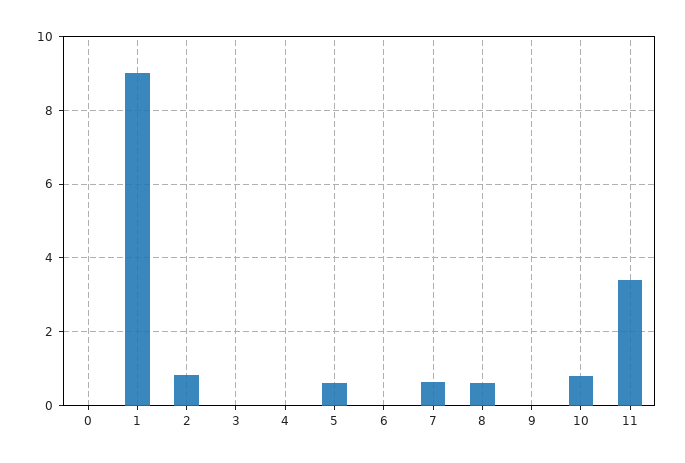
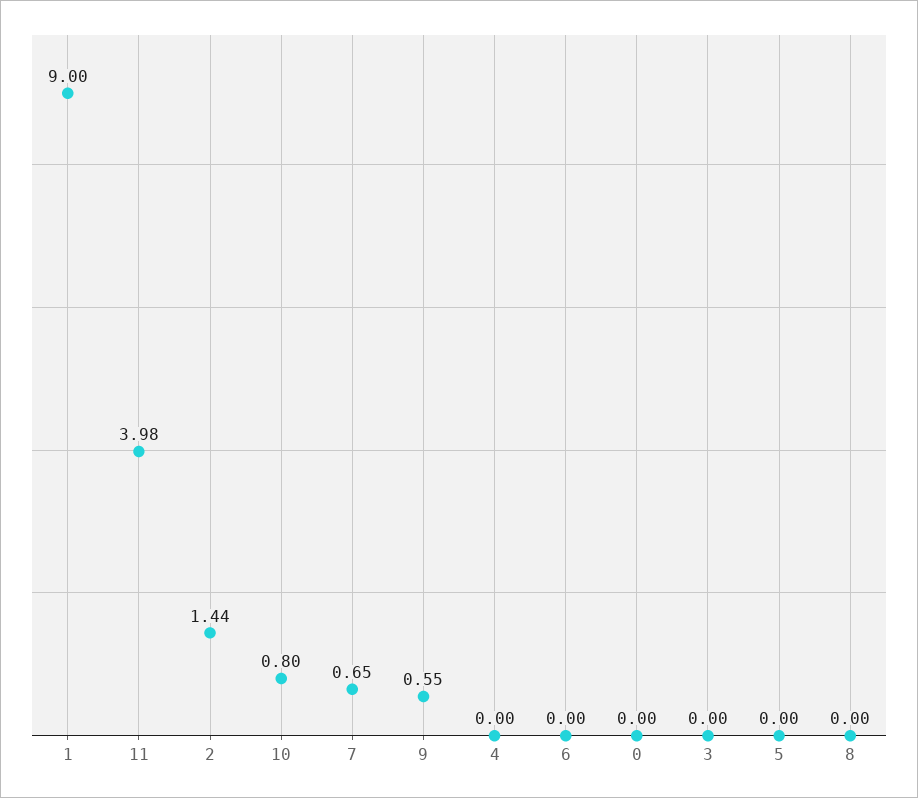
  {
    "0": 0,
    "1": 9,
-   "2": 0.8,
+   "2": 1.44,
    "3": 0,
    "4": 0,
-   "5": 0.6,
+   "5": 0,
    "6": 0,
    "7": 0.65,
-   "8": 0.6,
+   "8": 0,
-   "9": 0,
+   "9": 0.55,
    "10": 0.8,
-   "11": 3.4
+   "11": 3.98
  }

